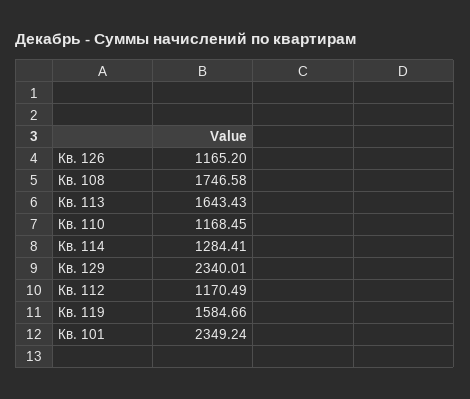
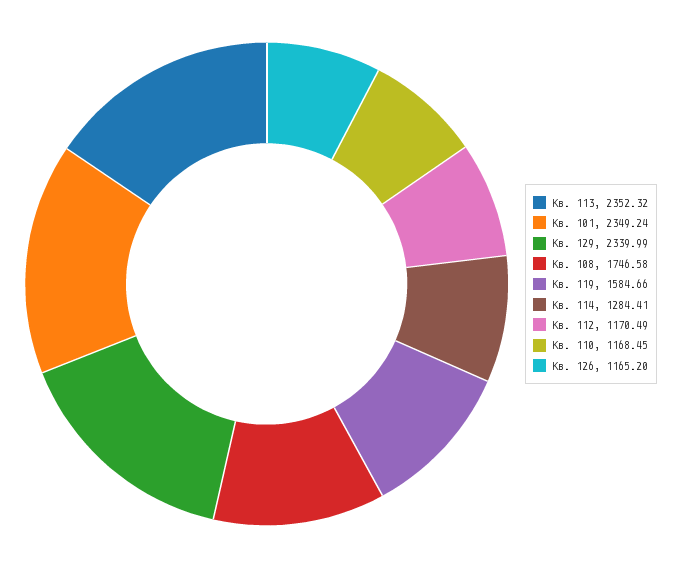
  {
    "Кв. 126": 1165.2,
    "Кв. 108": 1746.58,
-   "Кв. 113": 1643.43,
+   "Кв. 113": 2352.32,
    "Кв. 110": 1168.45,
    "Кв. 114": 1284.41,
-   "Кв. 129": 2340.01,
+   "Кв. 129": 2339.99,
    "Кв. 112": 1170.49,
    "Кв. 119": 1584.66,
    "Кв. 101": 2349.24
  }

